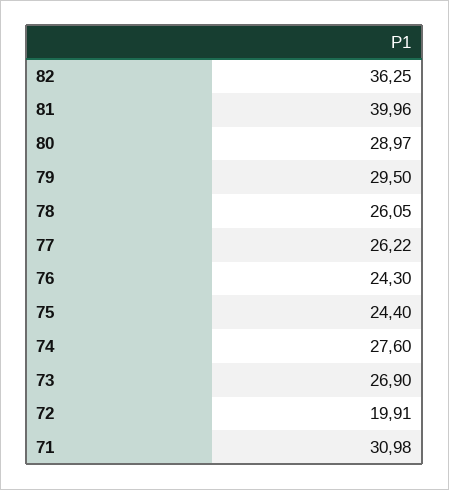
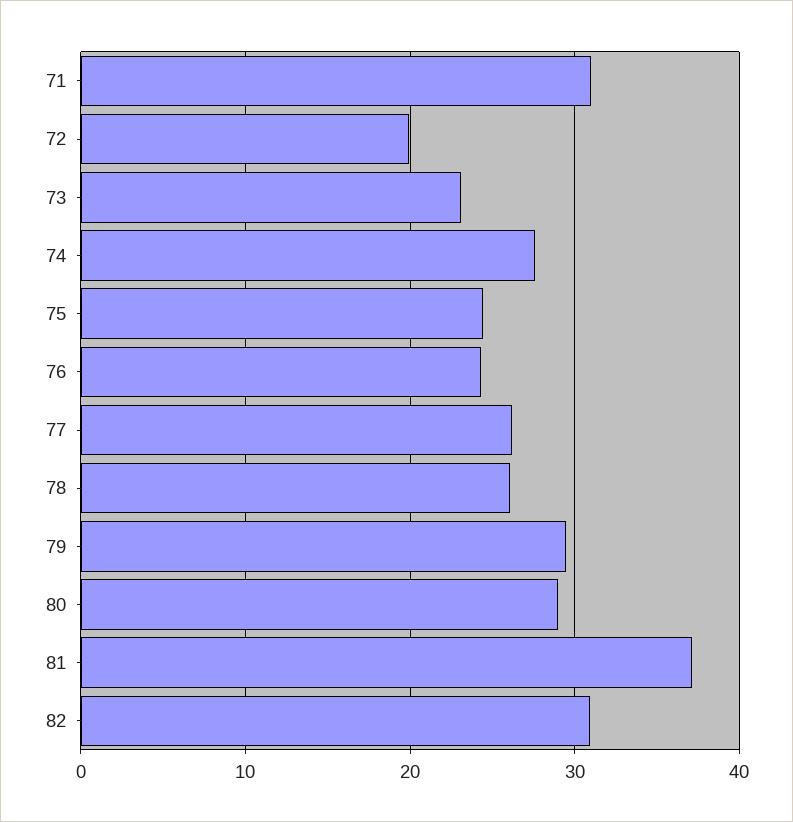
  {
-   "82": 36.25,
+   "82": 31,
-   "81": 39.96,
+   "81": 37,
    "80": 28.97,
    "79": 29.5,
    "78": 26.05,
    "77": 26.22,
    "76": 24.3,
    "75": 24.4,
    "74": 27.6,
-   "73": 26.9,
+   "73": 23,
    "72": 19.91,
    "71": 30.98
  }

